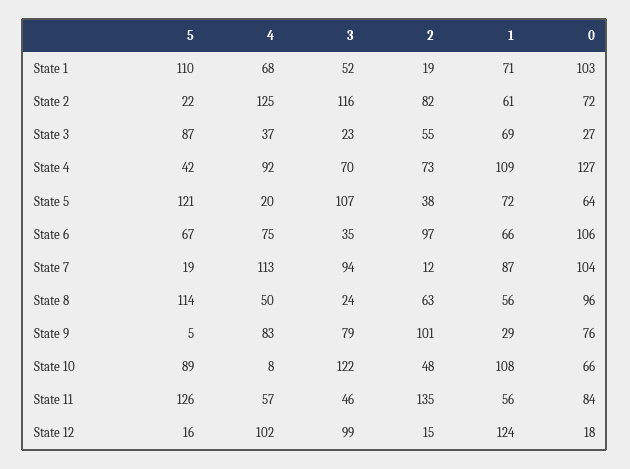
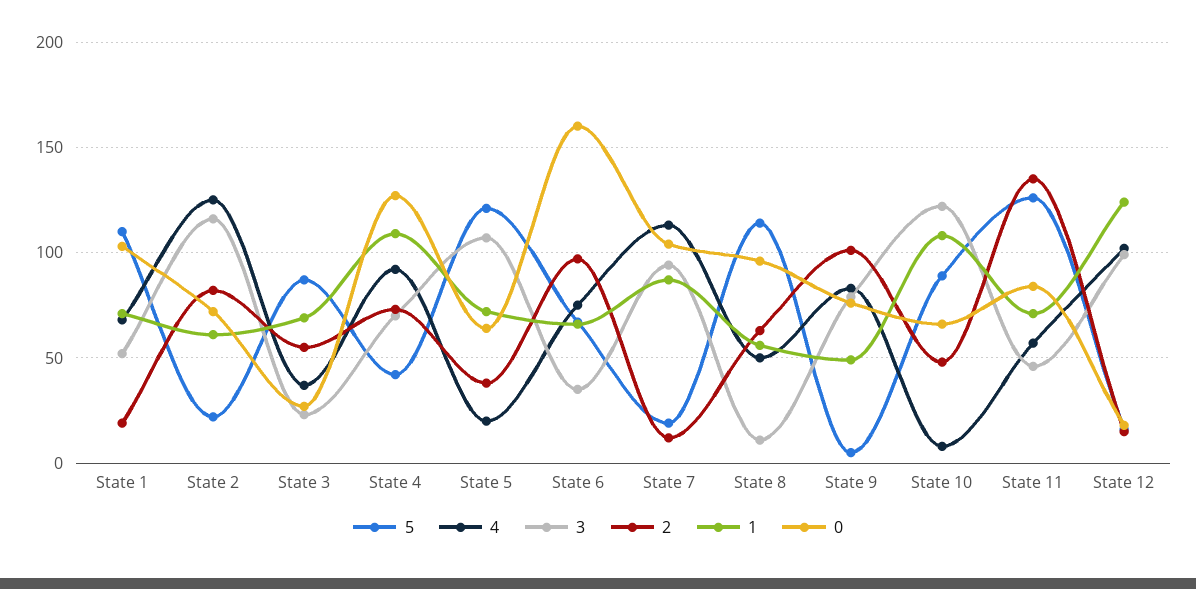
  {
    "5": {
      "State 1": 110,
      "State 2": 22,
      "State 3": 87,
      "State 4": 42,
      "State 5": 121,
      "State 6": 67,
      "State 7": 19,
      "State 8": 114,
      "State 9": 5,
      "State 10": 89,
      "State 11": 126,
      "State 12": 16
    },
    "4": {
      "State 1": 68,
      "State 2": 125,
      "State 3": 37,
      "State 4": 92,
      "State 5": 20,
      "State 6": 75,
      "State 7": 113,
      "State 8": 50,
      "State 9": 83,
      "State 10": 8,
      "State 11": 57,
      "State 12": 102
    },
    "3": {
      "State 1": 52,
      "State 2": 116,
      "State 3": 23,
      "State 4": 70,
      "State 5": 107,
      "State 6": 35,
      "State 7": 94,
-     "State 8": 24,
+     "State 8": 10,
      "State 9": 79,
      "State 10": 122,
      "State 11": 46,
      "State 12": 99
    },
    "2": {
      "State 1": 19,
      "State 2": 82,
      "State 3": 55,
      "State 4": 73,
      "State 5": 38,
      "State 6": 97,
      "State 7": 12,
      "State 8": 63,
      "State 9": 101,
      "State 10": 48,
      "State 11": 135,
      "State 12": 15
    },
    "1": {
      "State 1": 71,
      "State 2": 61,
      "State 3": 69,
      "State 4": 109,
      "State 5": 72,
      "State 6": 66,
      "State 7": 87,
      "State 8": 56,
-     "State 9": 29,
+     "State 9": 50,
      "State 10": 108,
-     "State 11": 56,
+     "State 11": 70,
      "State 12": 124
    },
    "0": {
      "State 1": 103,
      "State 2": 72,
      "State 3": 27,
      "State 4": 127,
      "State 5": 64,
-     "State 6": 106,
+     "State 6": 160,
      "State 7": 104,
      "State 8": 96,
      "State 9": 76,
      "State 10": 66,
      "State 11": 84,
      "State 12": 18
    }
  }

